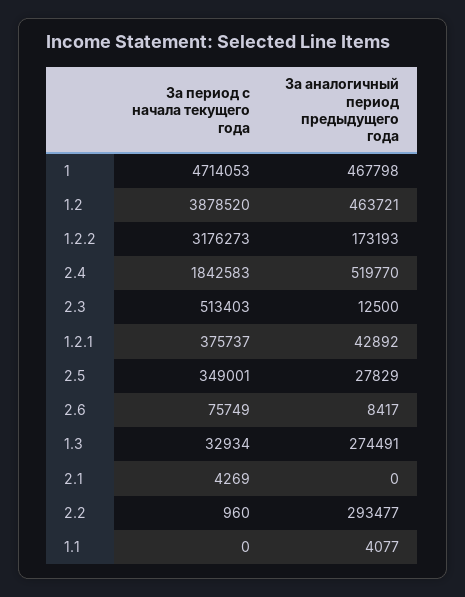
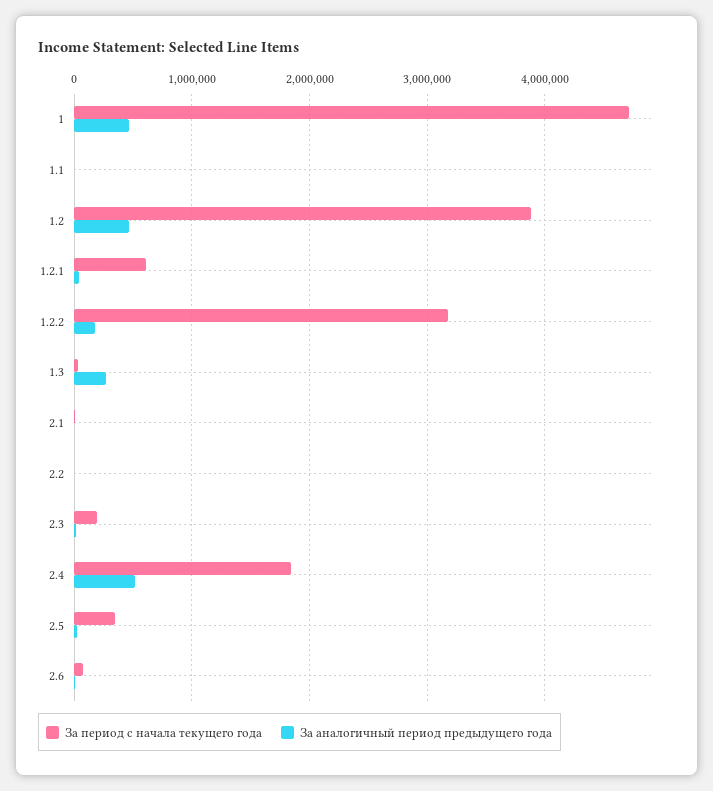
  {
    "За период с начала текущего года": {
      "1": 4714053,
      "1.2": 3878520,
      "1.2.2": 3176273,
      "2.4": 1842583,
-     "2.3": 513403,
+     "2.3": 200000,
-     "1.2.1": 375737,
+     "1.2.1": 600000,
      "2.5": 349001,
      "2.6": 75749,
      "1.3": 32934,
      "2.1": 4269,
      "2.2": 960,
      "1.1": 0
    },
    "За аналогичный период предыдущего года": {
      "1": 467798,
      "1.2": 463721,
      "1.2.2": 173193,
      "2.4": 519770,
      "2.3": 12500,
      "1.2.1": 42892,
      "2.5": 27829,
      "2.6": 8417,
      "1.3": 274491,
      "2.1": 0,
-     "2.2": 293477,
+     "2.2": 0,
      "1.1": 4077
    }
  }

